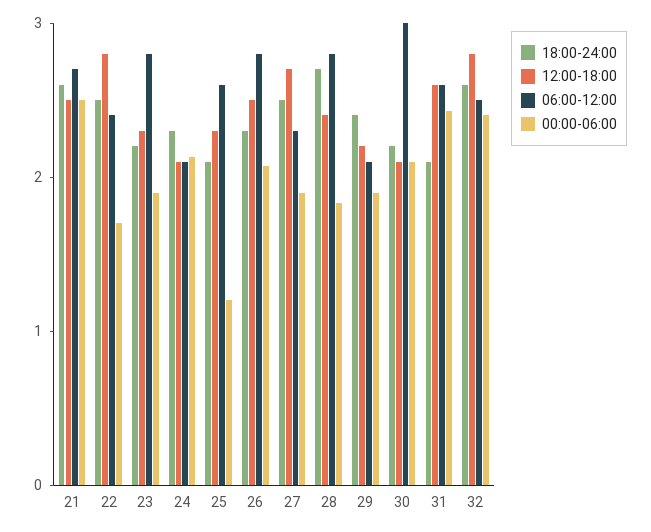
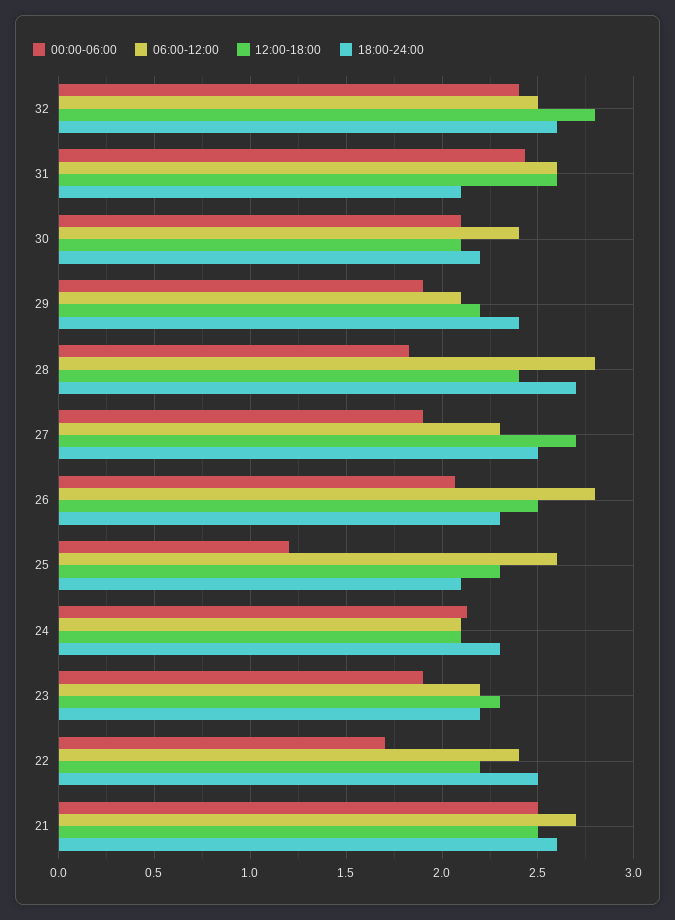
  {
    "18:00-24:00": {
      "21": 2.6,
      "22": 2.5,
      "23": 2.2,
      "24": 2.3,
      "25": 2.1,
      "26": 2.3,
      "27": 2.5,
      "28": 2.7,
      "29": 2.4,
      "30": 2.2,
      "31": 2.1,
      "32": 2.6
    },
    "12:00-18:00": {
      "21": 2.5,
-     "22": 2.8,
+     "22": 2.2,
      "23": 2.3,
      "24": 2.1,
      "25": 2.3,
      "26": 2.5,
      "27": 2.7,
      "28": 2.4,
      "29": 2.2,
      "30": 2.1,
      "31": 2.6,
      "32": 2.8
    },
    "06:00-12:00": {
      "21": 2.7,
      "22": 2.4,
-     "23": 2.8,
+     "23": 2.2,
      "24": 2.1,
      "25": 2.6,
      "26": 2.8,
      "27": 2.3,
      "28": 2.8,
      "29": 2.1,
-     "30": 3,
+     "30": 2.4,
      "31": 2.6,
      "32": 2.5
    },
    "00:00-06:00": {
      "21": 2.5,
      "22": 1.7,
      "23": 1.9,
      "24": 2.15,
      "25": 1.2,
      "26": 2.05,
      "27": 1.9,
      "28": 1.85,
      "29": 1.9,
      "30": 2.1,
      "31": 2.45,
      "32": 2.4
    }
  }

